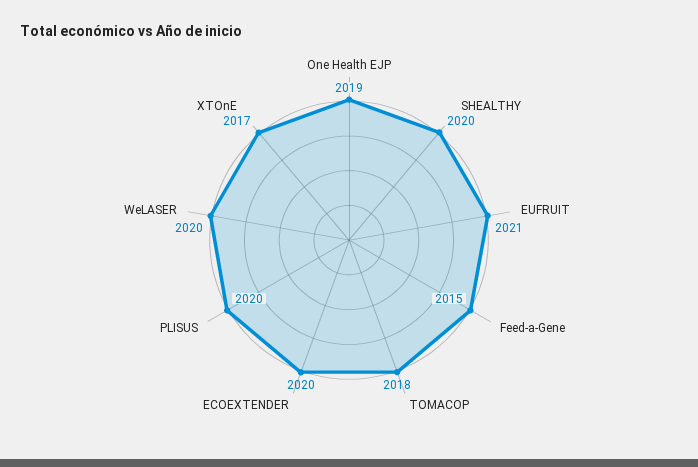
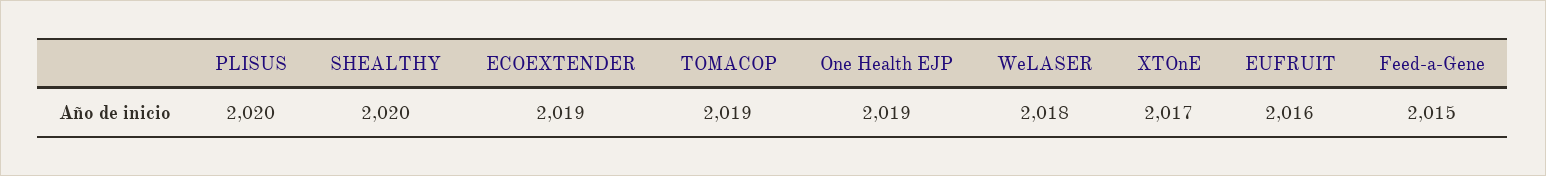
  {
    "One Health EJP": 2019,
    "SHEALTHY": 2020,
-   "EUFRUIT": 2021,
+   "EUFRUIT": 2016,
    "Feed-a-Gene": 2015,
-   "TOMACOP": 2018,
+   "TOMACOP": 2019,
-   "ECOEXTENDER": 2020,
+   "ECOEXTENDER": 2019,
    "PLISUS": 2020,
-   "WeLASER": 2020,
+   "WeLASER": 2018,
    "XTOnE": 2017
  }

